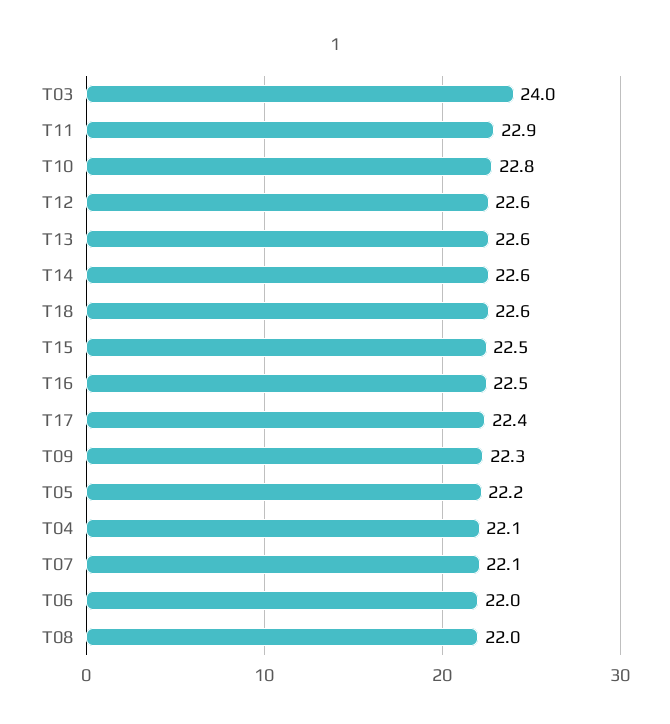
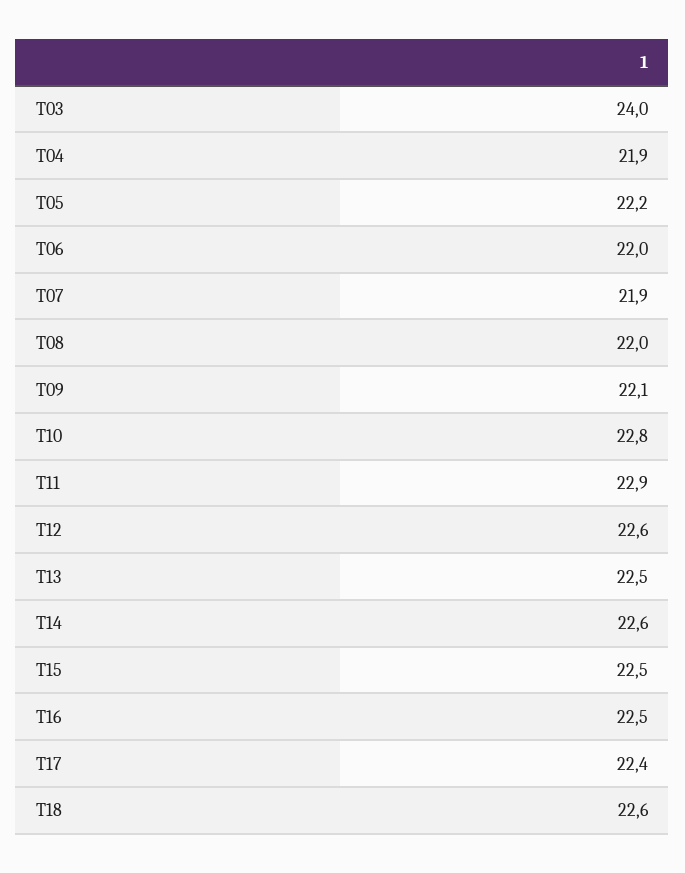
  {
    "T03": 24,
    "T11": 22.9,
    "T10": 22.8,
    "T12": 22.6,
-   "T13": 22.6,
+   "T13": 22.5,
    "T14": 22.6,
    "T18": 22.6,
    "T15": 22.5,
    "T16": 22.5,
    "T17": 22.4,
-   "T09": 22.3,
+   "T09": 22.1,
    "T05": 22.2,
-   "T04": 22.1,
+   "T04": 21.9,
-   "T07": 22.1,
+   "T07": 21.9,
    "T06": 22,
    "T08": 22
  }

